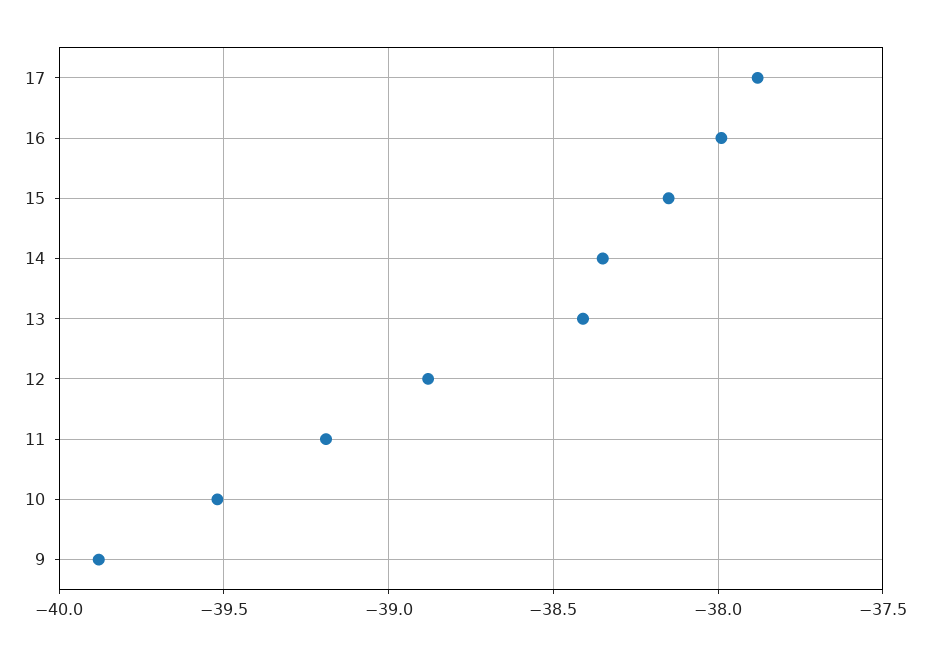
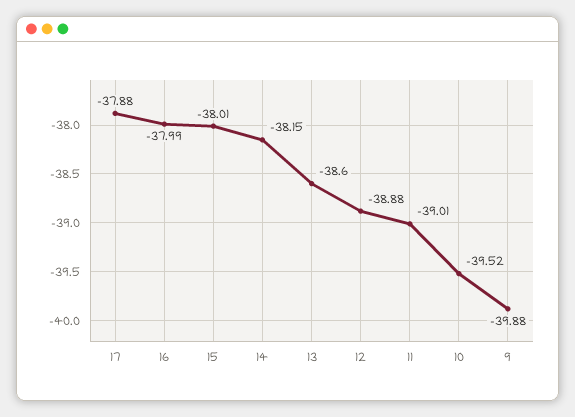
  {
    "17": -37.88,
    "16": -37.99,
-   "15": -38.15,
+   "15": -38.01,
-   "14": -38.35,
+   "14": -38.15,
-   "13": -38.4,
+   "13": -38.6,
    "12": -38.88,
-   "11": -39.2,
+   "11": -39.01,
    "10": -39.52,
    "9": -39.88
  }

